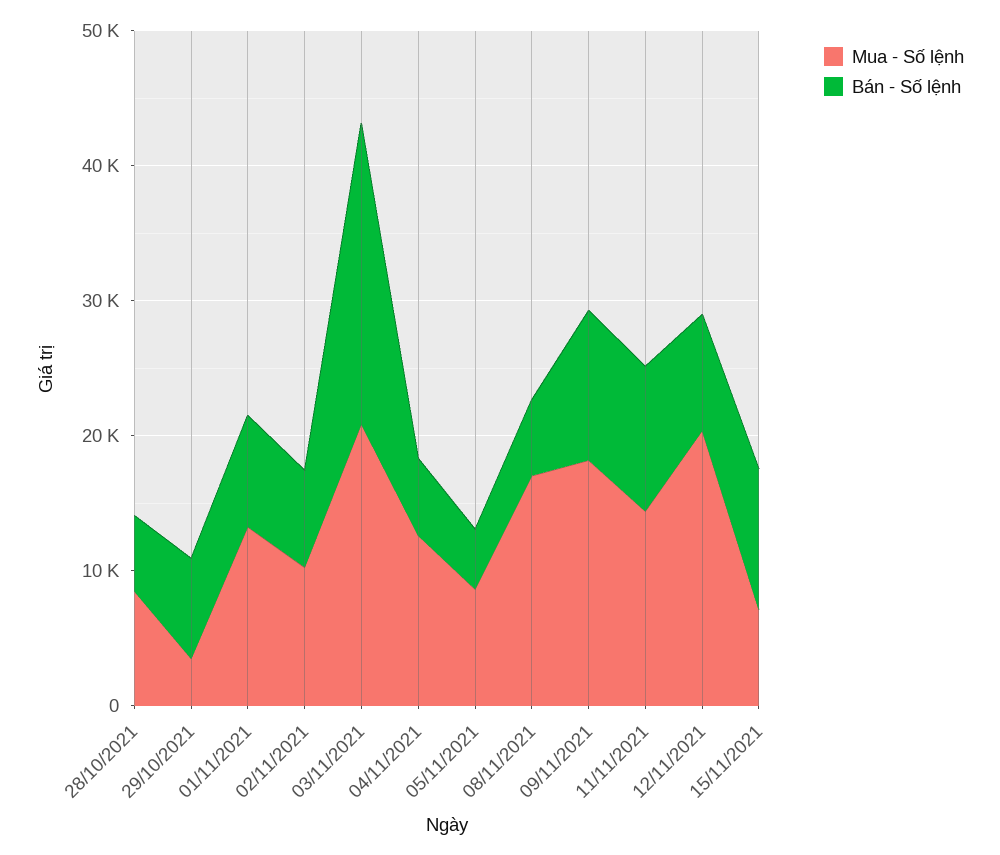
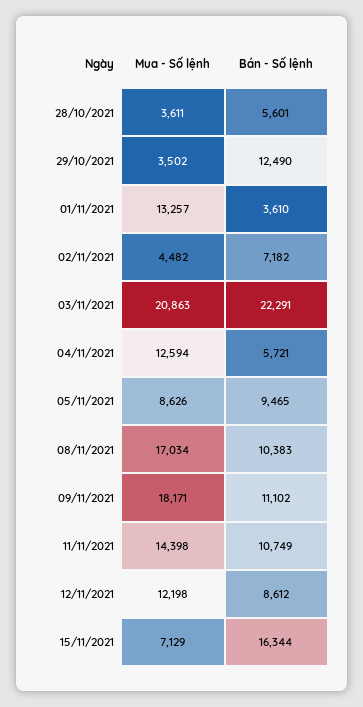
  {
    "Mua - Số lệnh": {
-     "28/10/2021": 8000,
+     "28/10/2021": 3611,
      "29/10/2021": 3502,
      "01/11/2021": 13257,
-     "02/11/2021": 10000,
+     "02/11/2021": 4482,
      "03/11/2021": 20863,
      "04/11/2021": 12594,
      "05/11/2021": 8626,
      "08/11/2021": 17034,
      "09/11/2021": 18171,
      "11/11/2021": 14398,
-     "12/11/2021": 20000,
+     "12/11/2021": 12198,
      "15/11/2021": 7129
    },
    "Bán - Số lệnh": {
      "28/10/2021": 5601,
-     "29/10/2021": 8000,
+     "29/10/2021": 12490,
-     "01/11/2021": 8000,
+     "01/11/2021": 3610,
      "02/11/2021": 7182,
      "03/11/2021": 22291,
      "04/11/2021": 5721,
-     "05/11/2021": 4000,
+     "05/11/2021": 9465,
-     "08/11/2021": 6000,
+     "08/11/2021": 10383,
      "09/11/2021": 11102,
      "11/11/2021": 10749,
      "12/11/2021": 8612,
-     "15/11/2021": 10000
+     "15/11/2021": 16344
    }
  }

